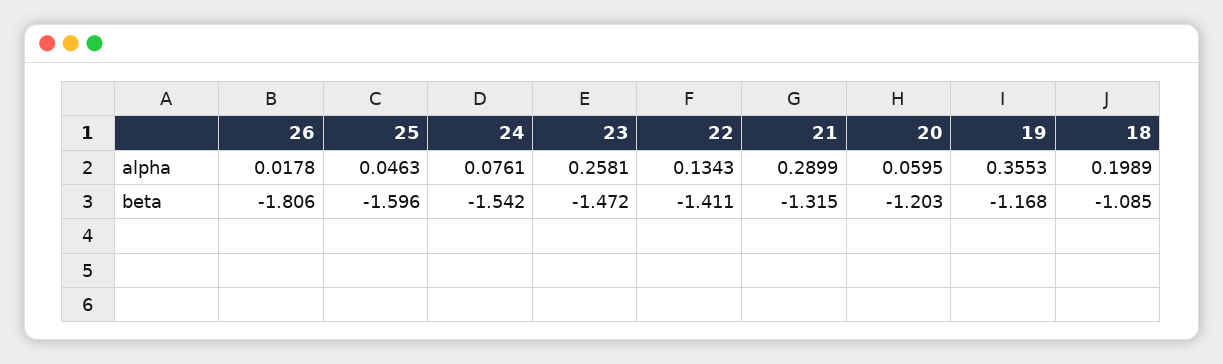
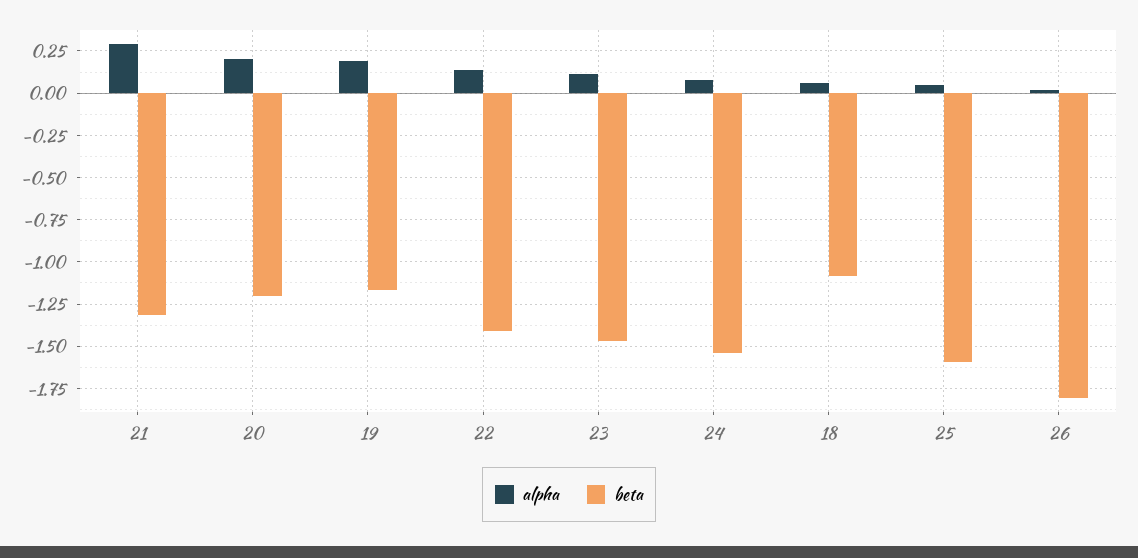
  {
    "alpha": {
      "26": 0.0178,
      "25": 0.0463,
      "24": 0.0761,
-     "23": 0.2581,
+     "23": 0.1,
      "22": 0.1343,
      "21": 0.2899,
-     "20": 0.0595,
+     "20": 0.2,
-     "19": 0.3553,
+     "19": 0.2,
-     "18": 0.1989
+     "18": 0.05
    },
    "beta": {
      "26": -1.806,
      "25": -1.596,
      "24": -1.542,
      "23": -1.472,
      "22": -1.411,
      "21": -1.315,
      "20": -1.203,
      "19": -1.168,
      "18": -1.085
    }
  }

